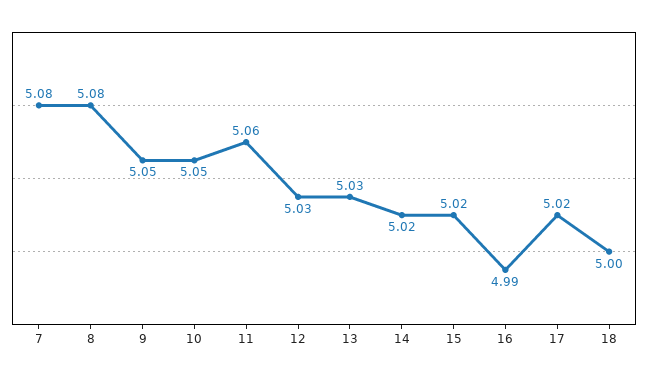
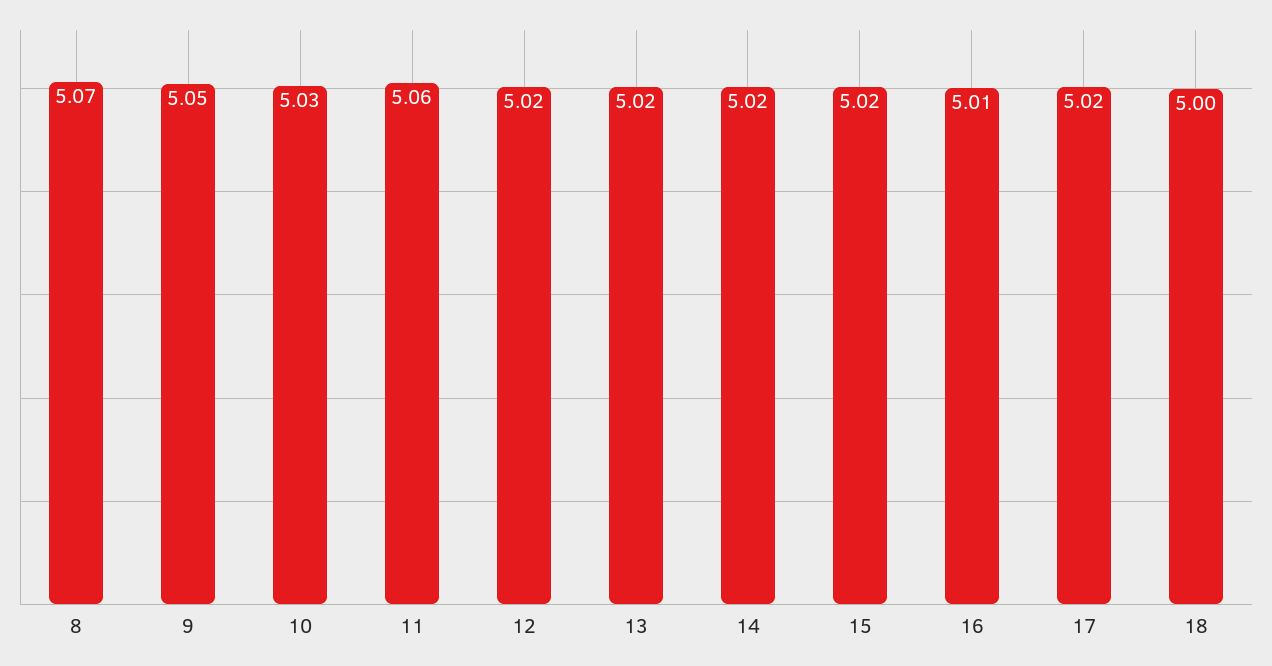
  {
-   "7": 5.08,
-   "8": 5.08,
+   "8": 5.07,
    "9": 5.05,
-   "10": 5.05,
+   "10": 5.03,
    "11": 5.06,
-   "12": 5.03,
+   "12": 5.02,
-   "13": 5.03,
+   "13": 5.02,
    "14": 5.02,
    "15": 5.02,
-   "16": 4.99,
+   "16": 5.01,
    "17": 5.02,
    "18": 5
  }

